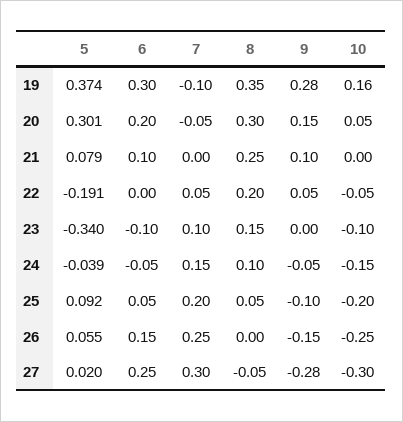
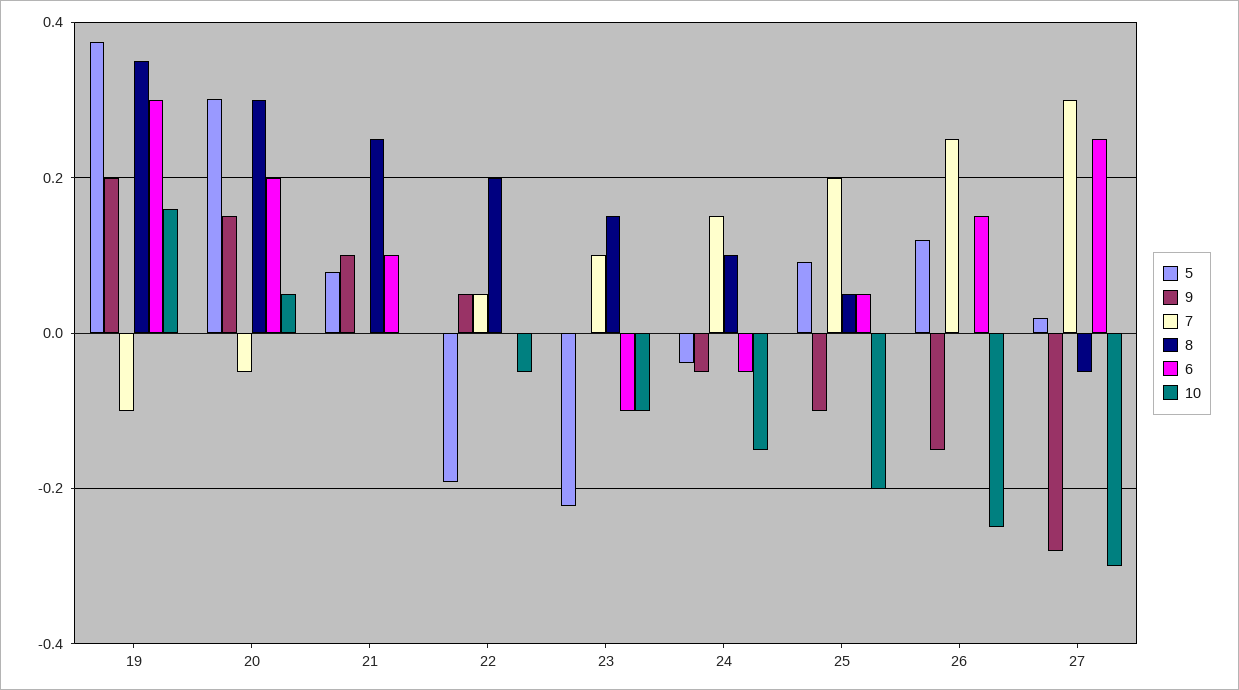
  {
    "5": {
      "19": 0.374,
      "20": 0.301,
      "21": 0.079,
      "22": -0.191,
-     "23": -0.34,
+     "23": -0.22,
      "24": -0.039,
      "25": 0.092,
-     "26": 0.055,
+     "26": 0.12,
      "27": 0.02
    },
    "6": {
      "19": 0.3,
      "20": 0.2,
      "21": 0.1,
      "22": 0,
      "23": -0.1,
      "24": -0.05,
      "25": 0.05,
      "26": 0.15,
      "27": 0.25
    },
    "7": {
      "19": -0.1,
      "20": -0.05,
      "21": 0,
      "22": 0.05,
      "23": 0.1,
      "24": 0.15,
      "25": 0.2,
      "26": 0.25,
      "27": 0.3
    },
    "8": {
      "19": 0.35,
      "20": 0.3,
      "21": 0.25,
      "22": 0.2,
      "23": 0.15,
      "24": 0.1,
      "25": 0.05,
      "26": 0,
      "27": -0.05
    },
    "9": {
-     "19": 0.28,
+     "19": 0.2,
      "20": 0.15,
      "21": 0.1,
      "22": 0.05,
      "23": 0,
      "24": -0.05,
      "25": -0.1,
      "26": -0.15,
      "27": -0.28
    },
    "10": {
      "19": 0.16,
      "20": 0.05,
      "21": 0,
      "22": -0.05,
      "23": -0.1,
      "24": -0.15,
      "25": -0.2,
      "26": -0.25,
      "27": -0.3
    }
  }

